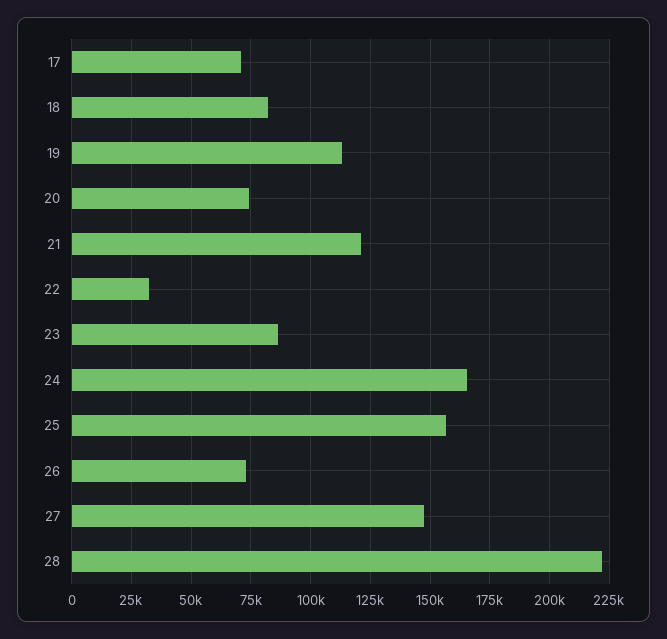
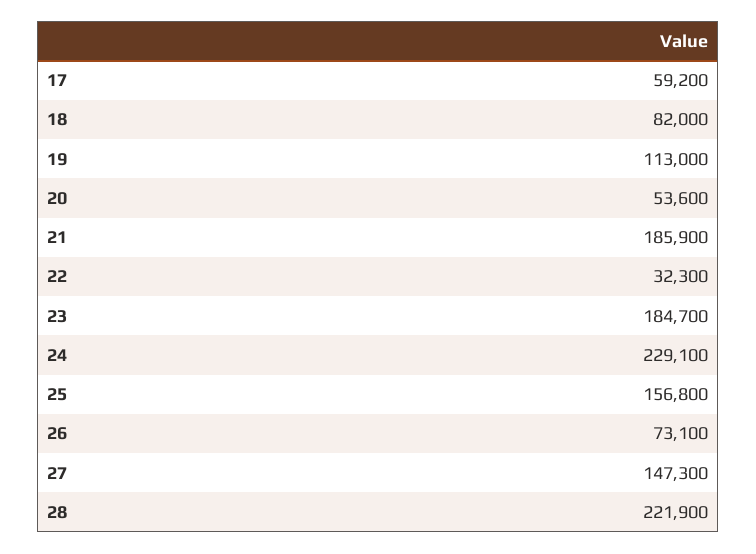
  {
-   "17": 70000,
+   "17": 59200,
    "18": 82000,
    "19": 113000,
-   "20": 75000,
+   "20": 53600,
-   "21": 120000,
+   "21": 185900,
    "22": 32300,
-   "23": 85000,
+   "23": 184700,
-   "24": 165000,
+   "24": 229100,
    "25": 156800,
    "26": 73100,
    "27": 147300,
    "28": 221900
  }

